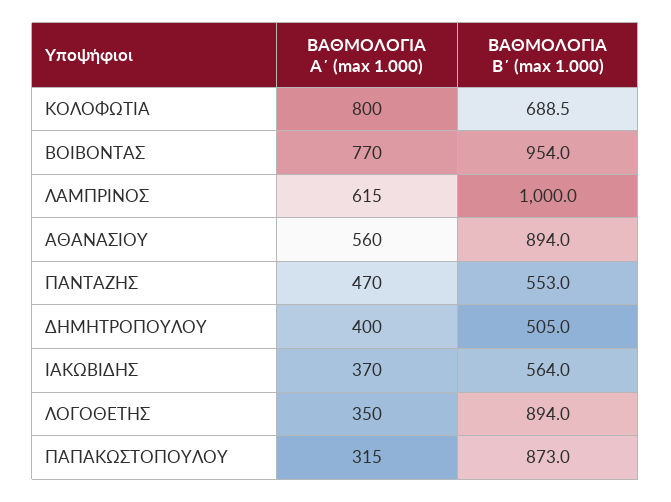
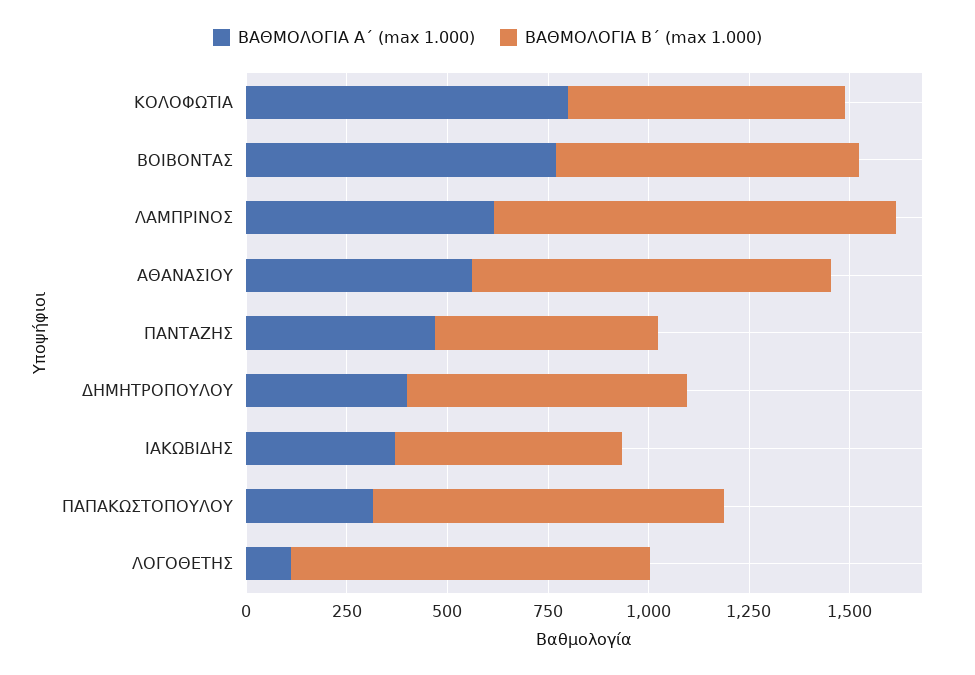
  {
    "ΒΑΘΜΟΛΟΓΙΑ Α΄ (max 1.000)": {
      "ΚΟΛΟΦΩΤΙΑ": 800,
      "ΒΟΙΒΟΝΤΑΣ": 770,
      "ΛΑΜΠΡΙΝΟΣ": 615,
      "ΑΘΑΝΑΣΙΟΥ": 560,
      "ΠΑΝΤΑΖΗΣ": 470,
      "ΔΗΜΗΤΡΟΠΟΥΛΟΥ": 400,
      "ΙΑΚΩΒΙΔΗΣ": 370,
-     "ΛΟΓΟΘΕΤΗΣ": 350,
+     "ΛΟΓΟΘΕΤΗΣ": 100,
      "ΠΑΠΑΚΩΣΤΟΠΟΥΛΟΥ": 315
    },
    "ΒΑΘΜΟΛΟΓΙΑ Β΄ (max 1.000)": {
      "ΚΟΛΟΦΩΤΙΑ": 688.5,
-     "ΒΟΙΒΟΝΤΑΣ": 954,
+     "ΒΟΙΒΟΝΤΑΣ": 750,
      "ΛΑΜΠΡΙΝΟΣ": 1000,
      "ΑΘΑΝΑΣΙΟΥ": 894,
      "ΠΑΝΤΑΖΗΣ": 553,
-     "ΔΗΜΗΤΡΟΠΟΥΛΟΥ": 505,
+     "ΔΗΜΗΤΡΟΠΟΥΛΟΥ": 700,
      "ΙΑΚΩΒΙΔΗΣ": 564,
      "ΛΟΓΟΘΕΤΗΣ": 894,
      "ΠΑΠΑΚΩΣΤΟΠΟΥΛΟΥ": 873
    }
  }

